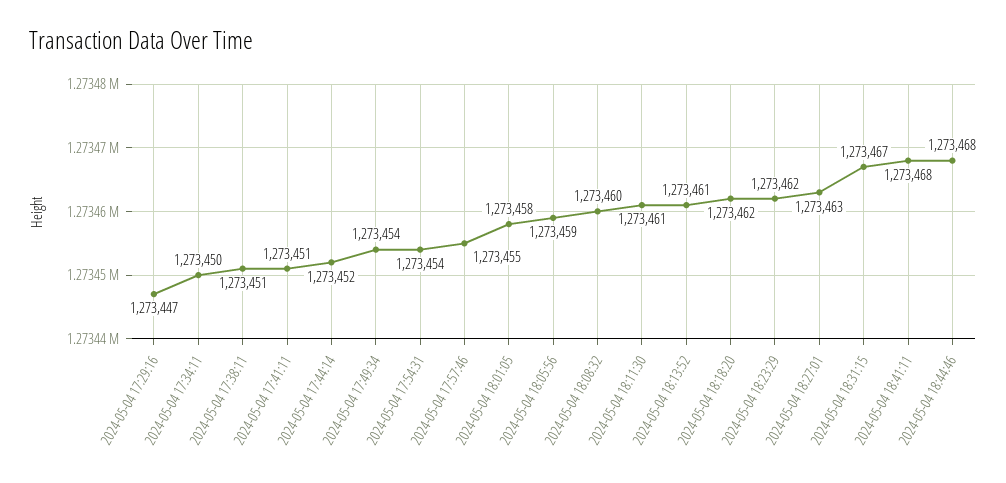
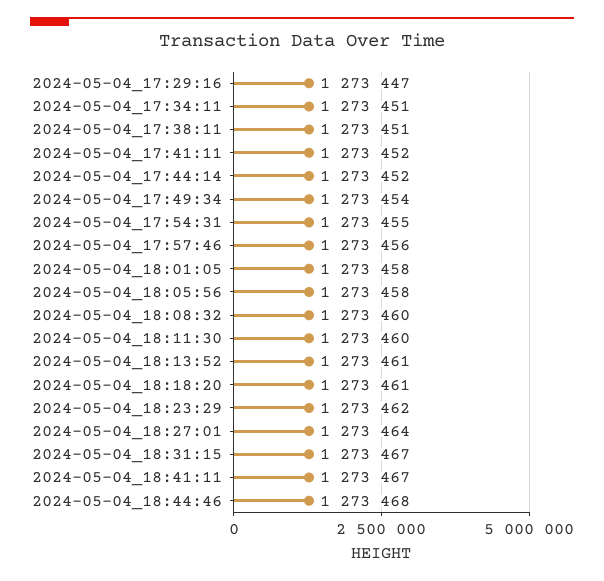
  {
    "2024-05-04 17:29:16": 1273447,
-   "2024-05-04 17:34:11": 1273450,
+   "2024-05-04 17:34:11": 1273451,
    "2024-05-04 17:38:11": 1273451,
-   "2024-05-04 17:41:11": 1273451,
+   "2024-05-04 17:41:11": 1273452,
    "2024-05-04 17:44:14": 1273452,
    "2024-05-04 17:49:34": 1273454,
-   "2024-05-04 17:54:31": 1273454,
+   "2024-05-04 17:54:31": 1273455,
-   "2024-05-04 17:57:46": 1273455,
+   "2024-05-04 17:57:46": 1273456,
    "2024-05-04 18:01:05": 1273458,
-   "2024-05-04 18:05:56": 1273459,
+   "2024-05-04 18:05:56": 1273458,
    "2024-05-04 18:08:32": 1273460,
-   "2024-05-04 18:11:30": 1273461,
+   "2024-05-04 18:11:30": 1273460,
    "2024-05-04 18:13:52": 1273461,
-   "2024-05-04 18:18:20": 1273462,
+   "2024-05-04 18:18:20": 1273461,
    "2024-05-04 18:23:29": 1273462,
-   "2024-05-04 18:27:01": 1273463,
+   "2024-05-04 18:27:01": 1273464,
    "2024-05-04 18:31:15": 1273467,
-   "2024-05-04 18:41:11": 1273468,
+   "2024-05-04 18:41:11": 1273467,
    "2024-05-04 18:44:46": 1273468
  }

